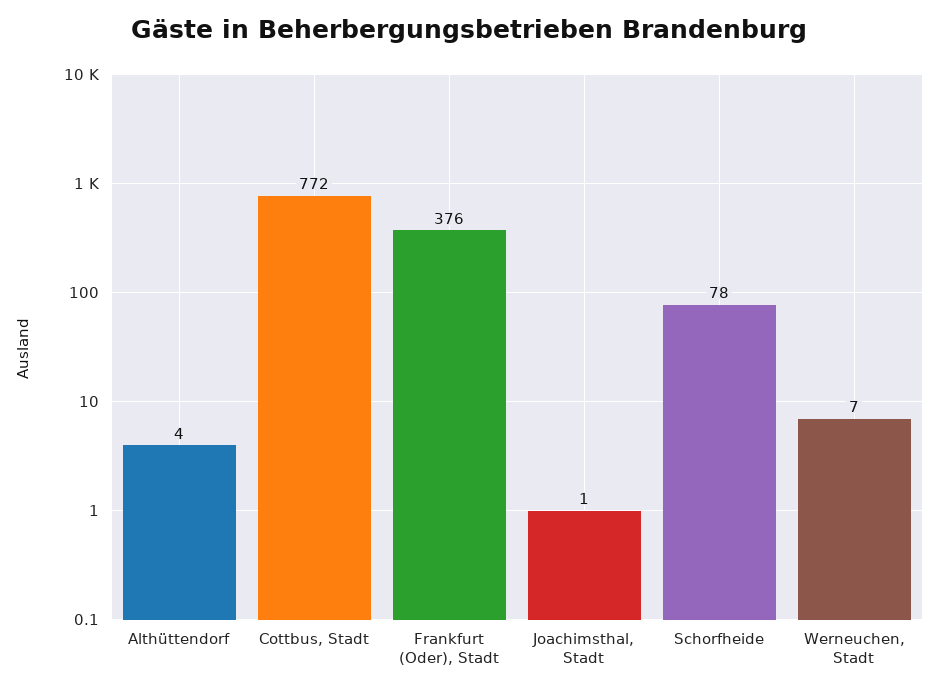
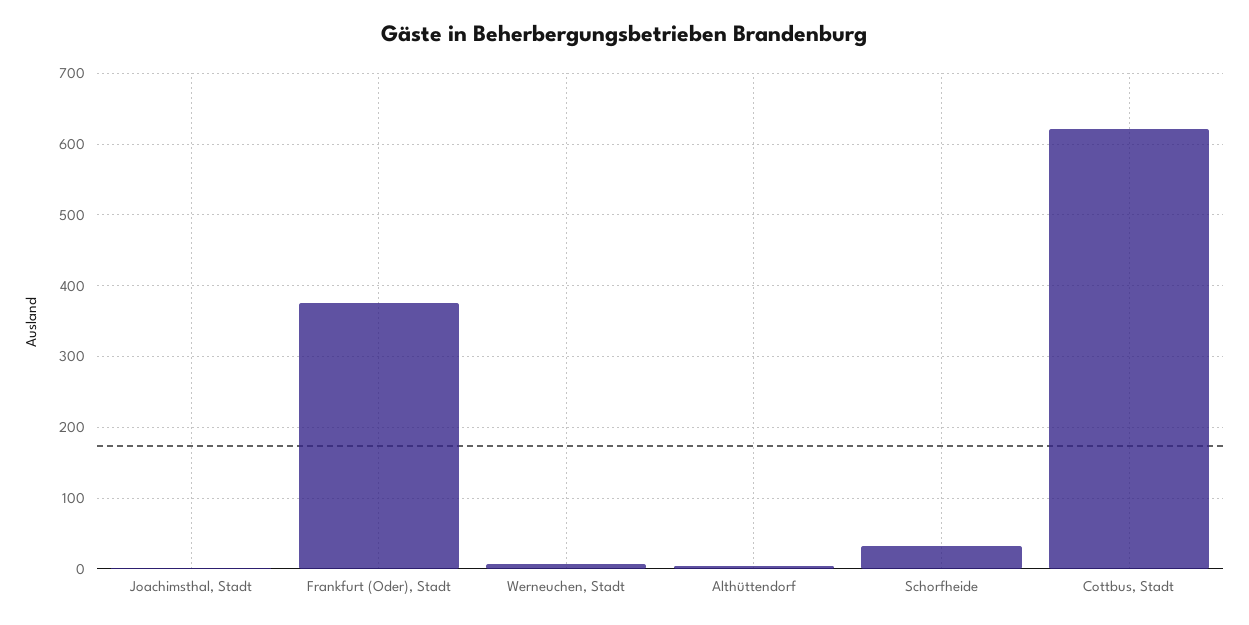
  {
    "Althüttendorf": 4,
-   "Cottbus, Stadt": 772,
+   "Cottbus, Stadt": 620,
    "Frankfurt (Oder), Stadt": 376,
    "Joachimsthal, Stadt": 1,
-   "Schorfheide": 78,
+   "Schorfheide": 30,
    "Werneuchen, Stadt": 7
  }

